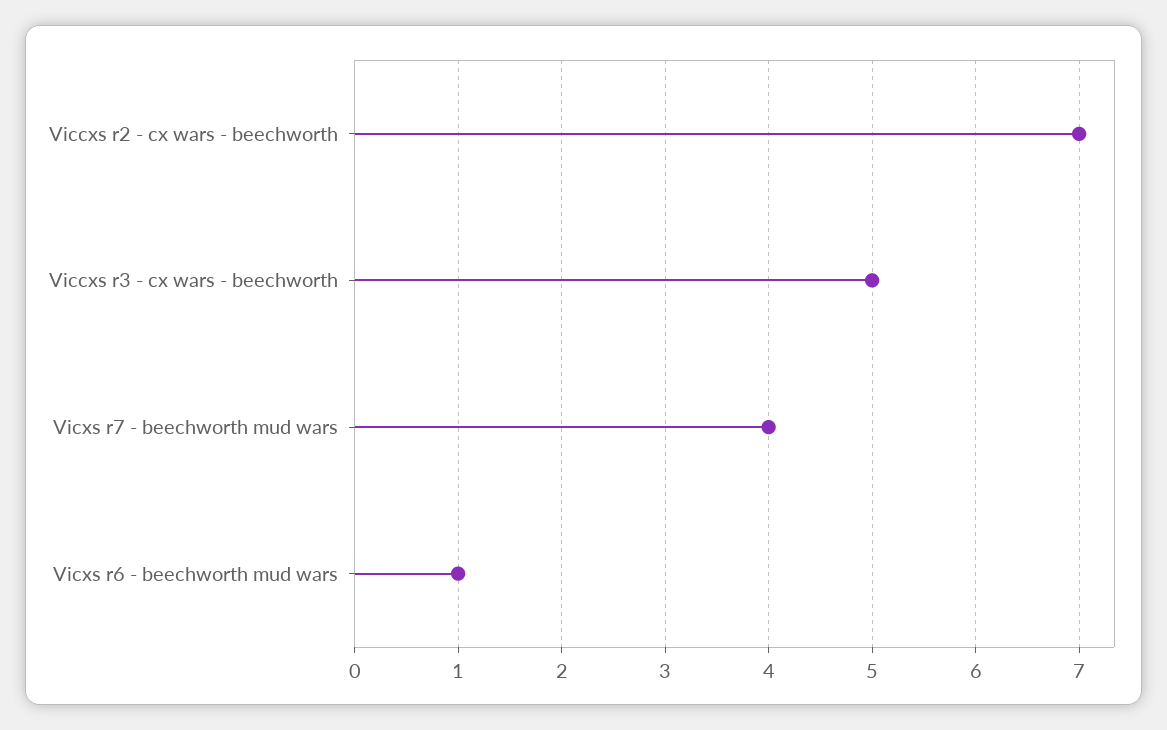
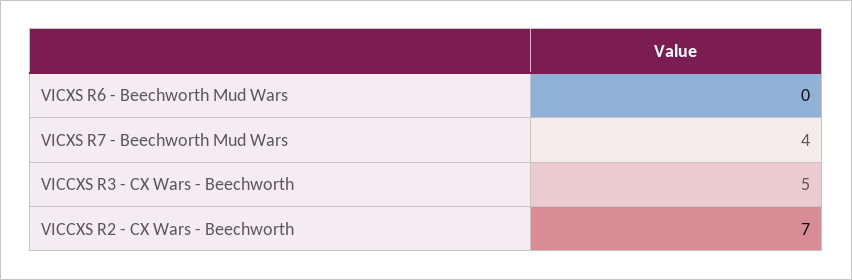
  {
    "Viccxs r2 - cx wars - beechworth": 7,
    "Viccxs r3 - cx wars - beechworth": 5,
    "Vicxs r7 - beechworth mud wars": 4,
-   "Vicxs r6 - beechworth mud wars": 1
+   "Vicxs r6 - beechworth mud wars": 0
  }

